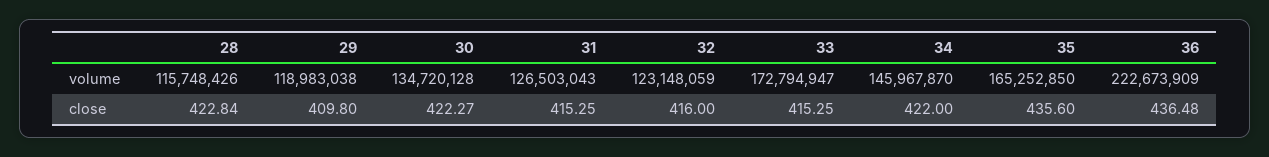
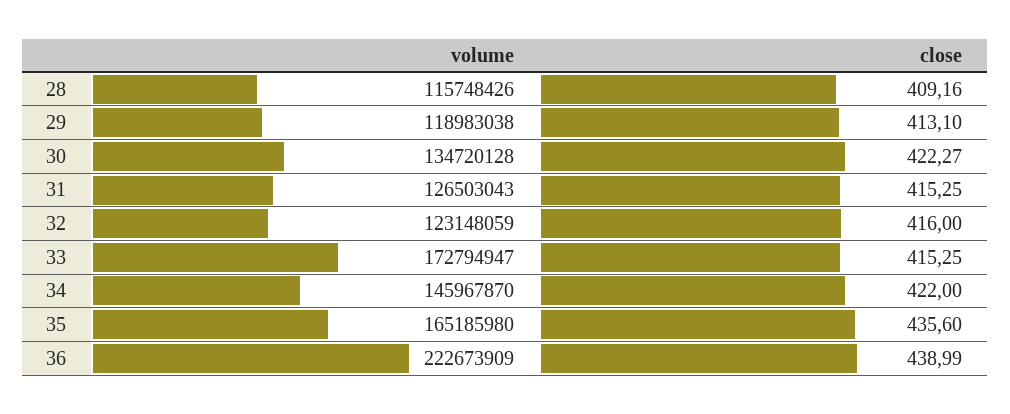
  {
    "28": {
      "volume": 115748426,
-     "close": 422.84
+     "close": 409.16
    },
    "29": {
      "volume": 118983038,
-     "close": 409.8
+     "close": 413.1
    },
    "30": {
      "volume": 134720128,
      "close": 422.27
    },
    "31": {
      "volume": 126503043,
      "close": 415.25
    },
    "32": {
      "volume": 123148059,
      "close": 416
    },
    "33": {
      "volume": 172794947,
      "close": 415.25
    },
    "34": {
      "volume": 145967870,
      "close": 422
    },
    "35": {
-     "volume": 165252850,
+     "volume": 165185980,
      "close": 435.6
    },
    "36": {
      "volume": 222673909,
-     "close": 436.48
+     "close": 438.99
    }
  }

